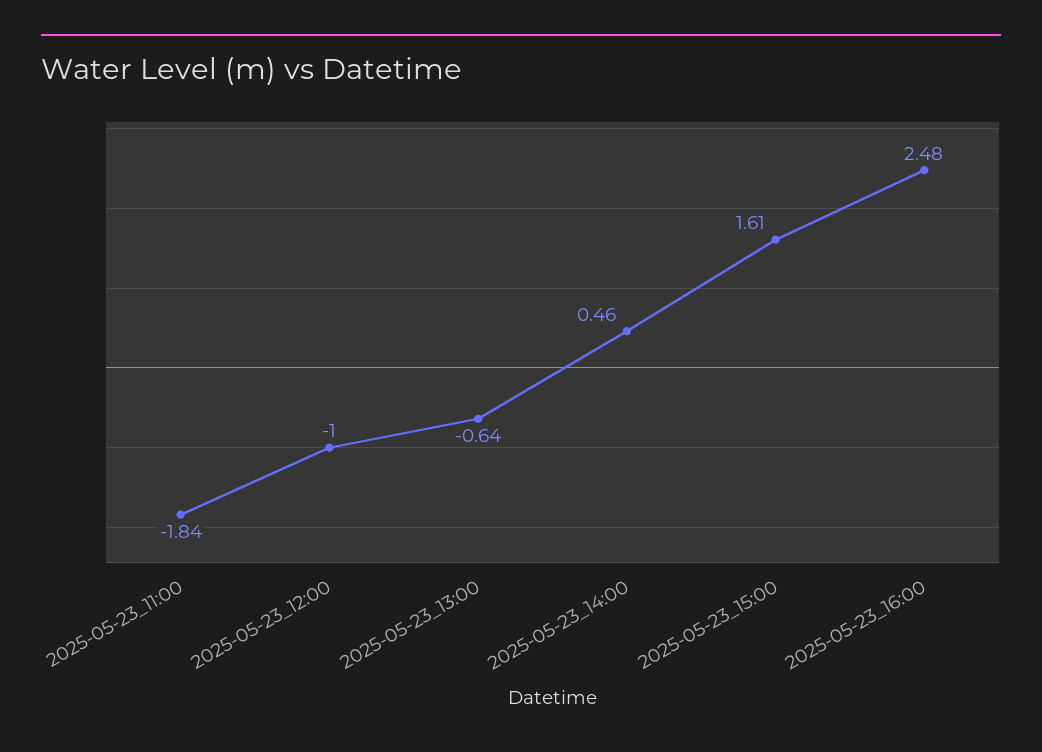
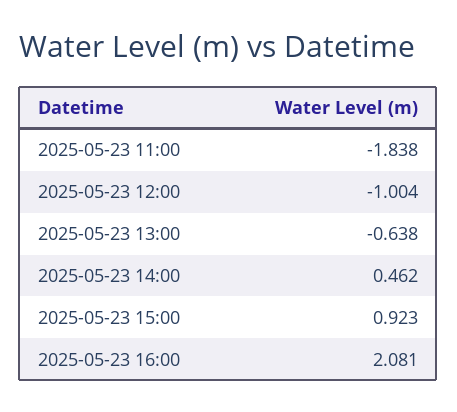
  {
    "2025-05-23_11:00": -1.838,
    "2025-05-23_12:00": -1.004,
    "2025-05-23_13:00": -0.638,
    "2025-05-23_14:00": 0.462,
-   "2025-05-23_15:00": 1.61,
+   "2025-05-23_15:00": 0.923,
-   "2025-05-23_16:00": 2.48
+   "2025-05-23_16:00": 2.081
  }

